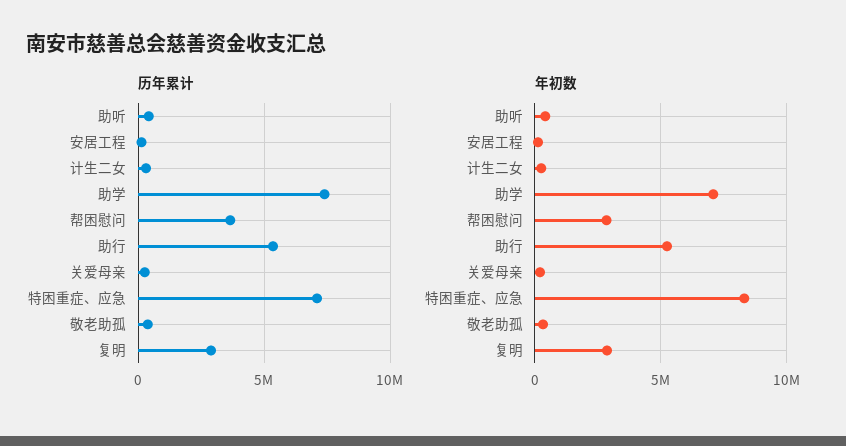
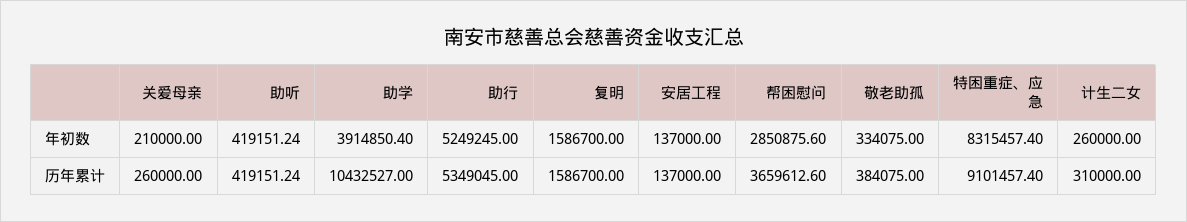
  {
    "历年累计": {
      "助听": 419151.24,
      "安居工程": 137000,
      "计生二女": 310000,
-     "助学": 7500000,
+     "助学": 10432527,
      "帮困慰问": 3659612.6,
      "助行": 5349045,
      "关爱母亲": 260000,
-     "特困重症、应急": 7000000,
+     "特困重症、应急": 9101457.4,
      "敬老助孤": 384075,
-     "复明": 3000000
+     "复明": 1586700
    },
    "年初数": {
      "助听": 419151.24,
      "安居工程": 137000,
      "计生二女": 260000,
-     "助学": 7000000,
+     "助学": 3914850.4,
      "帮困慰问": 2850875.6,
      "助行": 5249245,
      "关爱母亲": 210000,
      "特困重症、应急": 8315457.4,
      "敬老助孤": 334075,
-     "复明": 3000000
+     "复明": 1586700
    }
  }

